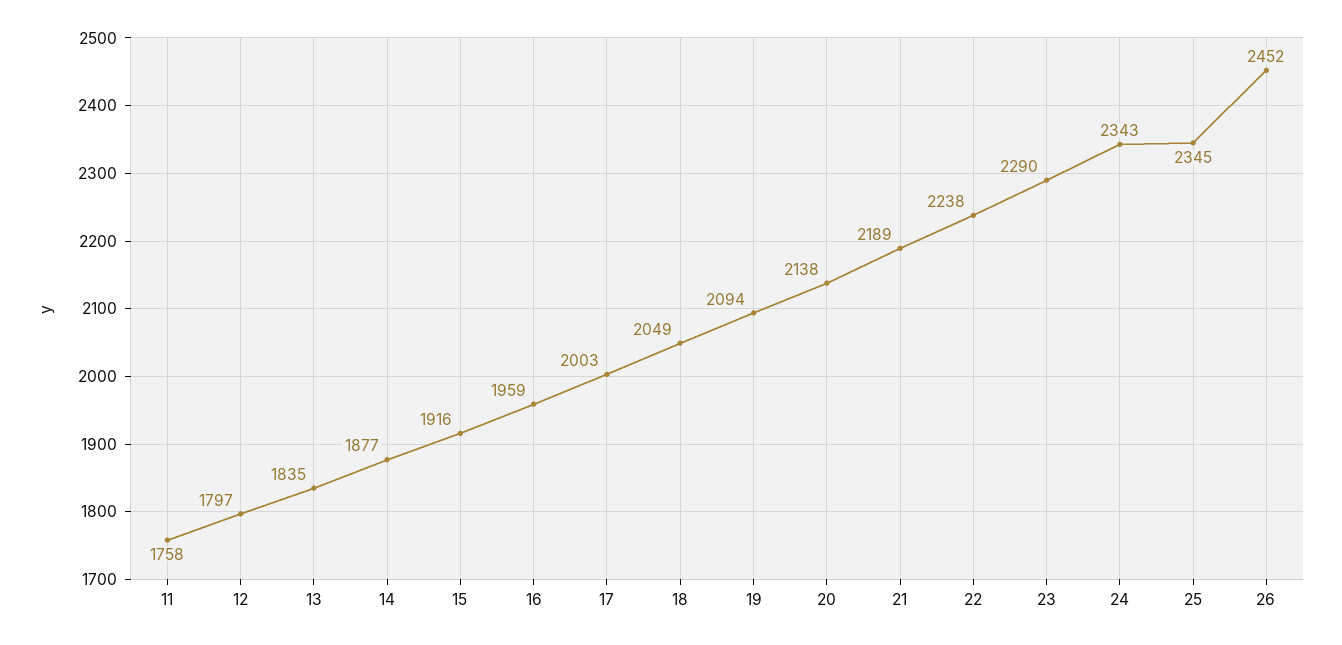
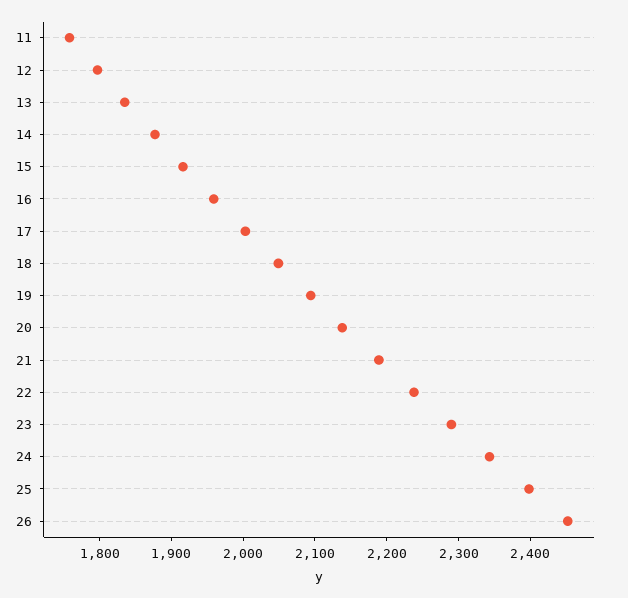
  {
    "11": 1758,
    "12": 1797,
    "13": 1835,
    "14": 1877,
    "15": 1916,
    "16": 1959,
    "17": 2003,
    "18": 2049,
    "19": 2094,
    "20": 2138,
    "21": 2189,
    "22": 2238,
    "23": 2290,
    "24": 2343,
-   "25": 2345,
+   "25": 2400,
    "26": 2452
  }

